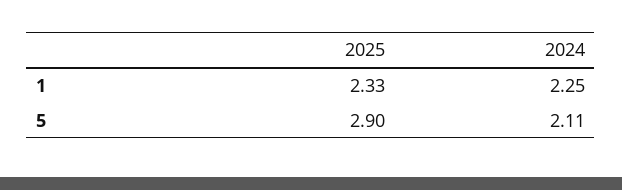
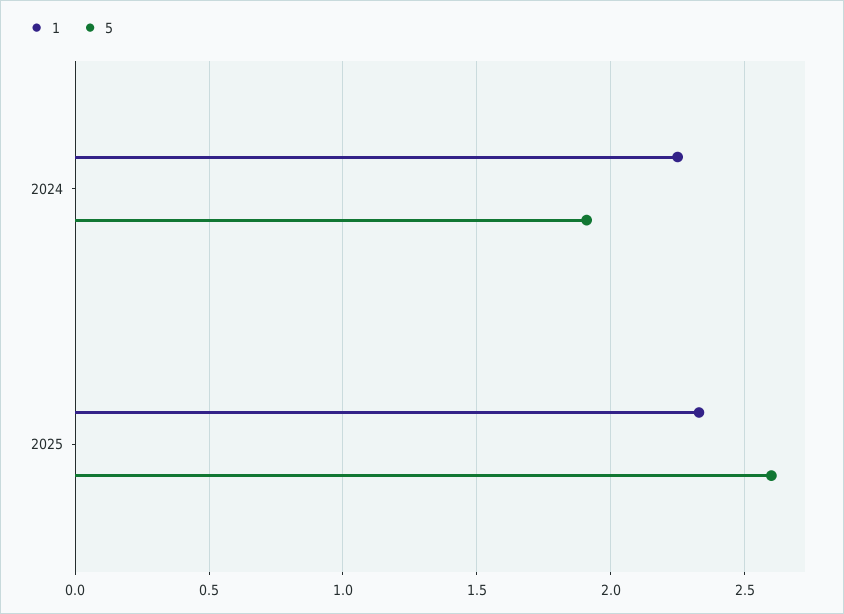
  {
    "1": {
      "2025": 2.33,
      "2024": 2.25
    },
    "5": {
-     "2025": 2.9,
+     "2025": 2.6,
-     "2024": 2.11
+     "2024": 1.9
    }
  }

